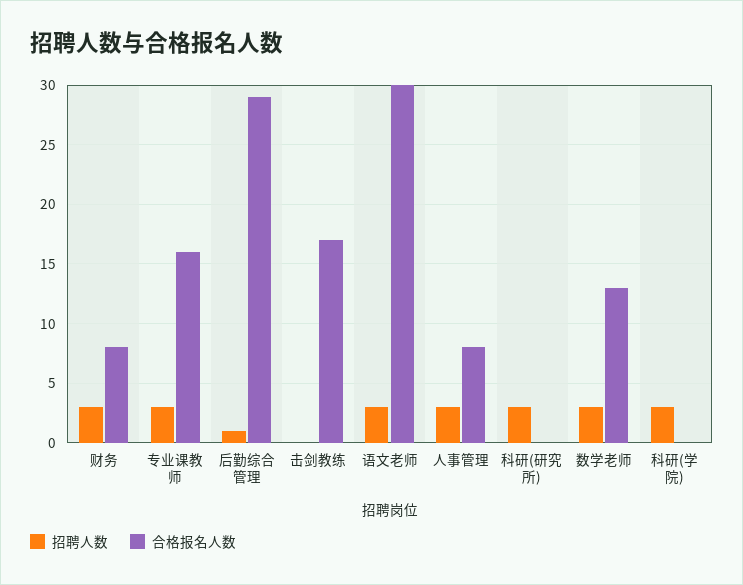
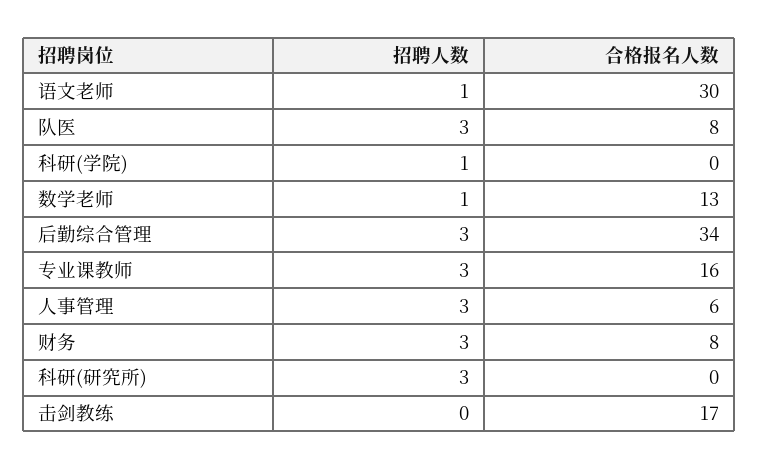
  {
    "招聘人数": {
      "财务": 3,
      "专业课教师": 3,
-     "后勤综合管理": 1,
+     "后勤综合管理": 3,
      "击剑教练": 0,
-     "语文老师": 3,
+     "语文老师": 1,
      "人事管理": 3,
      "科研(研究所)": 3,
-     "数学老师": 3,
+     "数学老师": 1,
-     "科研(学院)": 3
+     "科研(学院)": 1,
+     "队医": 3
    },
    "合格报名人数": {
      "财务": 8,
      "专业课教师": 16,
-     "后勤综合管理": 29,
+     "后勤综合管理": 34,
      "击剑教练": 17,
      "语文老师": 30,
-     "人事管理": 8,
+     "人事管理": 6,
      "科研(研究所)": 0,
      "数学老师": 13,
-     "科研(学院)": 0
+     "科研(学院)": 0,
+     "队医": 8
    }
  }

